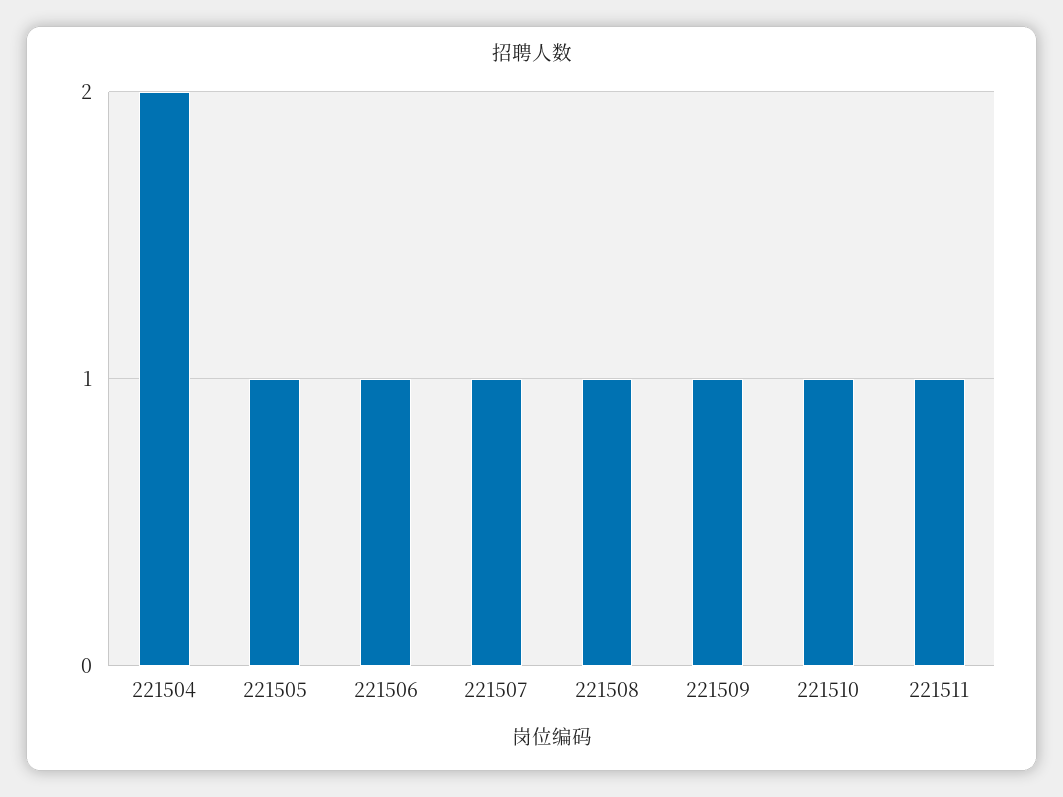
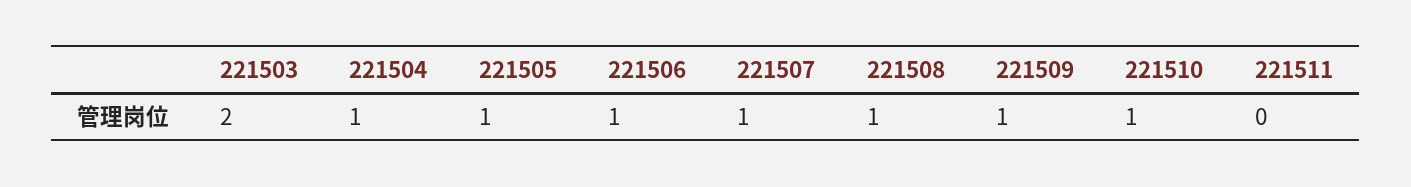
  {
-   "221504": 2,
+   "221504": 1,
    "221505": 1,
    "221506": 1,
    "221507": 1,
    "221508": 1,
    "221509": 1,
    "221510": 1,
-   "221511": 1
+   "221511": 0,
+   "221503": 2
  }

